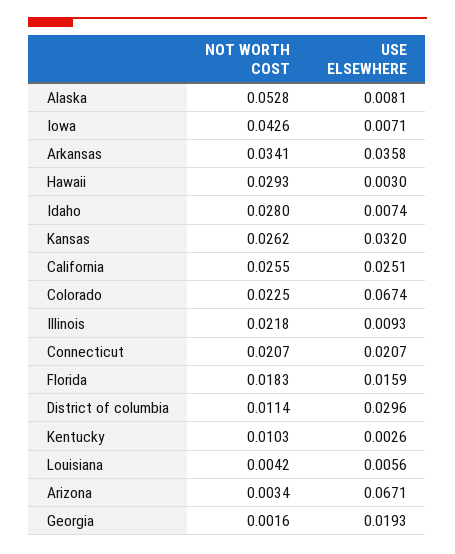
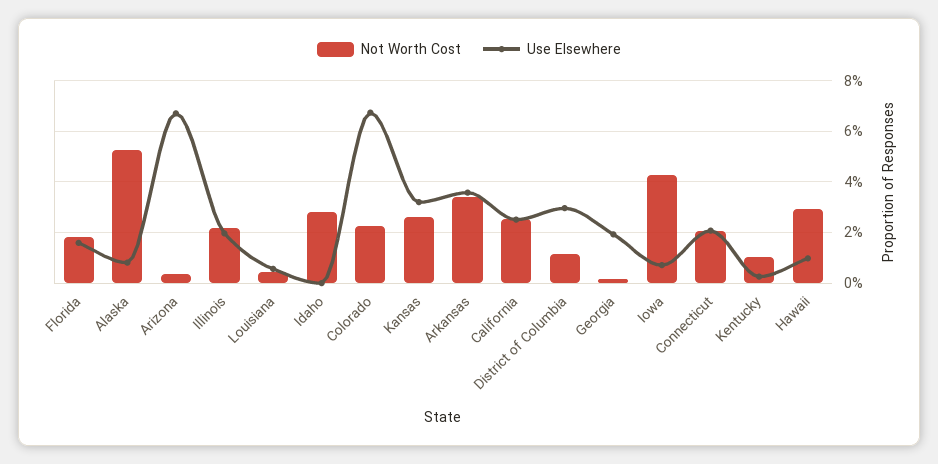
  {
    "NOT WORTH COST": {
      "Alaska": 0.0528,
      "Iowa": 0.0426,
      "Arkansas": 0.0341,
      "Hawaii": 0.0293,
      "Idaho": 0.028,
      "Kansas": 0.0262,
      "California": 0.0255,
      "Colorado": 0.0225,
      "Illinois": 0.0218,
      "Connecticut": 0.0207,
      "Florida": 0.0183,
      "District of columbia": 0.0114,
      "Kentucky": 0.0103,
      "Louisiana": 0.0042,
      "Arizona": 0.0034,
      "Georgia": 0.0016
    },
    "USE ELSEWHERE": {
      "Alaska": 0.0081,
      "Iowa": 0.0071,
      "Arkansas": 0.0358,
-     "Hawaii": 0.003,
+     "Hawaii": 0.01,
-     "Idaho": 0.0074,
+     "Idaho": 0,
      "Kansas": 0.032,
      "California": 0.0251,
      "Colorado": 0.0674,
-     "Illinois": 0.0093,
+     "Illinois": 0.02,
      "Connecticut": 0.0207,
      "Florida": 0.0159,
      "District of columbia": 0.0296,
      "Kentucky": 0.0026,
      "Louisiana": 0.0056,
      "Arizona": 0.0671,
      "Georgia": 0.0193
    }
  }

